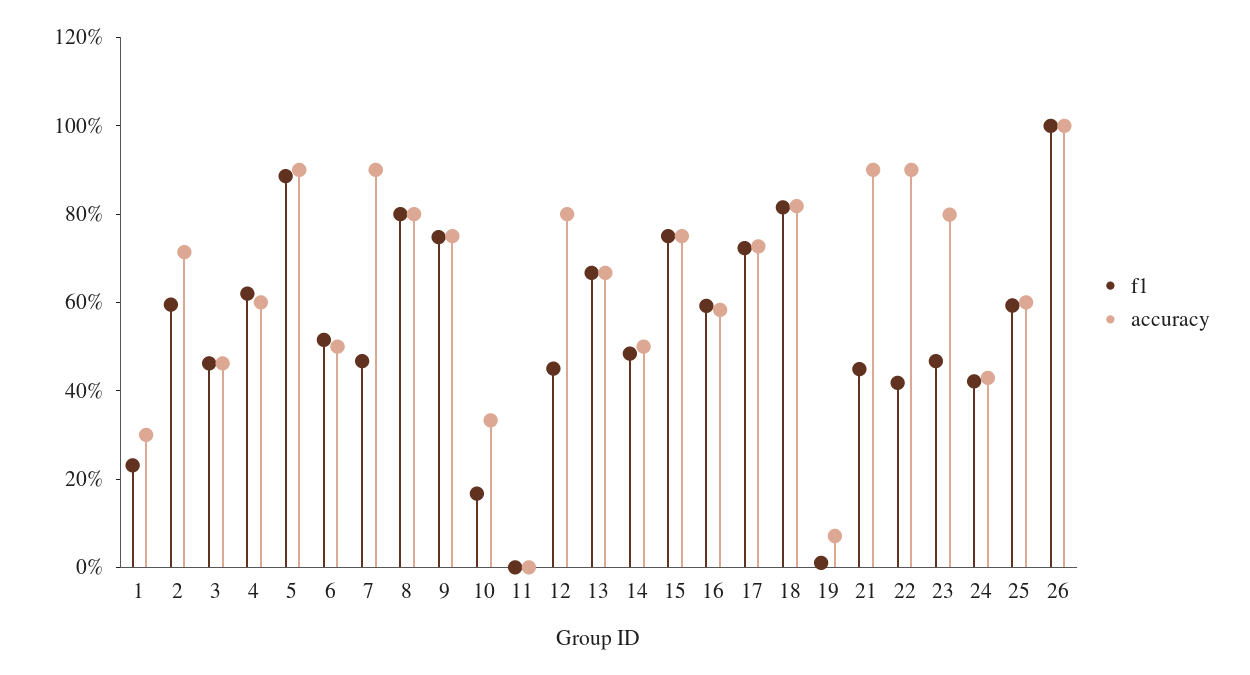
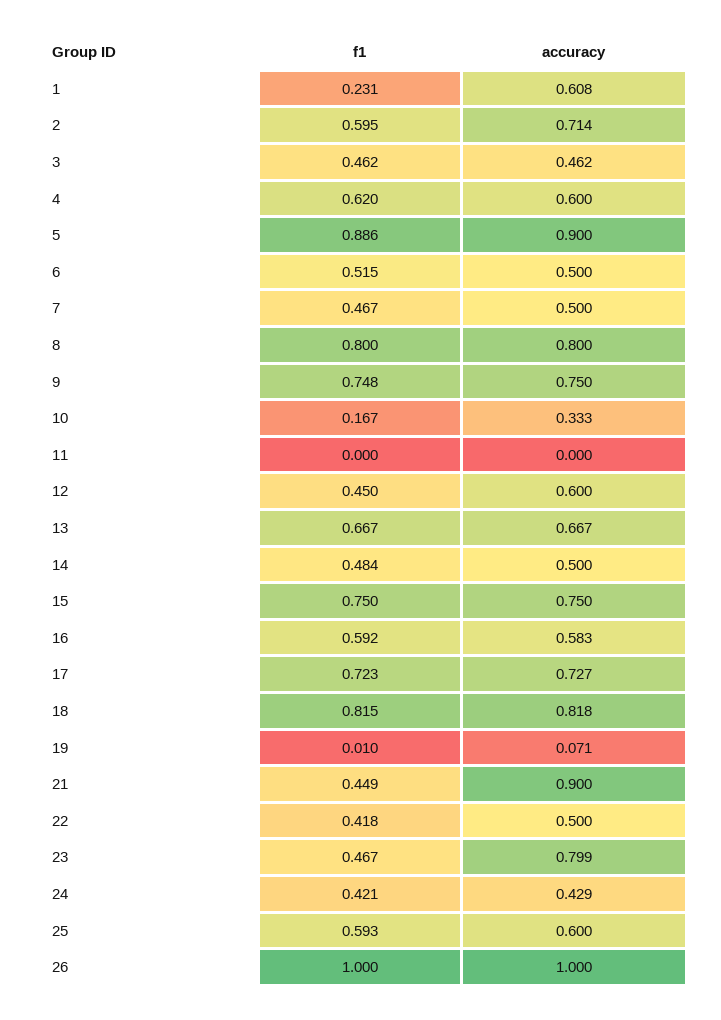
  {
    "f1": {
      "1": 0.231,
      "2": 0.595,
      "3": 0.462,
      "4": 0.62,
      "5": 0.886,
      "6": 0.515,
      "7": 0.467,
      "8": 0.8,
      "9": 0.748,
      "10": 0.167,
      "11": 0,
      "12": 0.45,
      "13": 0.667,
      "14": 0.484,
      "15": 0.75,
      "16": 0.592,
      "17": 0.723,
      "18": 0.815,
      "19": 0.01,
      "21": 0.449,
      "22": 0.418,
      "23": 0.467,
      "24": 0.421,
      "25": 0.593,
      "26": 1
    },
    "accuracy": {
-     "1": 0.3,
+     "1": 0.608,
      "2": 0.714,
      "3": 0.462,
      "4": 0.6,
      "5": 0.9,
      "6": 0.5,
-     "7": 0.9,
+     "7": 0.5,
      "8": 0.8,
      "9": 0.75,
      "10": 0.333,
      "11": 0,
-     "12": 0.8,
+     "12": 0.6,
      "13": 0.667,
      "14": 0.5,
      "15": 0.75,
      "16": 0.583,
      "17": 0.727,
      "18": 0.818,
      "19": 0.071,
      "21": 0.9,
-     "22": 0.9,
+     "22": 0.5,
      "23": 0.799,
      "24": 0.429,
      "25": 0.6,
      "26": 1
    }
  }

